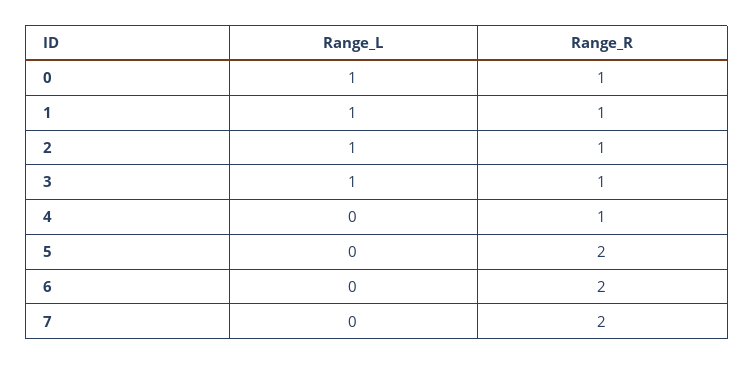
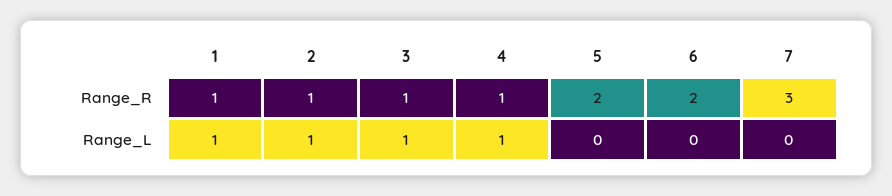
  {
    "Range_L": {
-     "0": 1,
      "1": 1,
      "2": 1,
      "3": 1,
-     "4": 0,
+     "4": 1,
      "5": 0,
      "6": 0,
      "7": 0
    },
    "Range_R": {
-     "0": 1,
      "1": 1,
      "2": 1,
      "3": 1,
      "4": 1,
      "5": 2,
      "6": 2,
-     "7": 2
+     "7": 3
    }
  }

